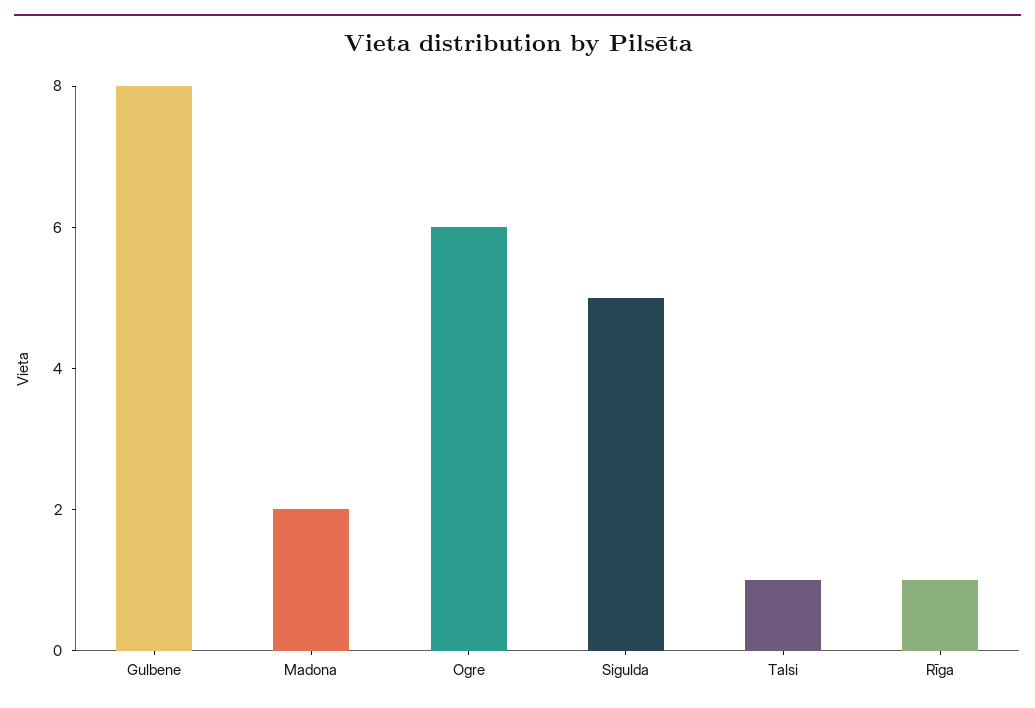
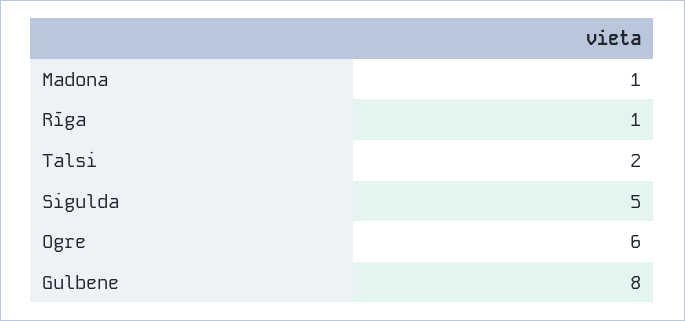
  {
    "Gulbene": 8,
-   "Madona": 2,
+   "Madona": 1,
    "Ogre": 6,
    "Sigulda": 5,
-   "Talsi": 1,
+   "Talsi": 2,
    "Rīga": 1
  }

